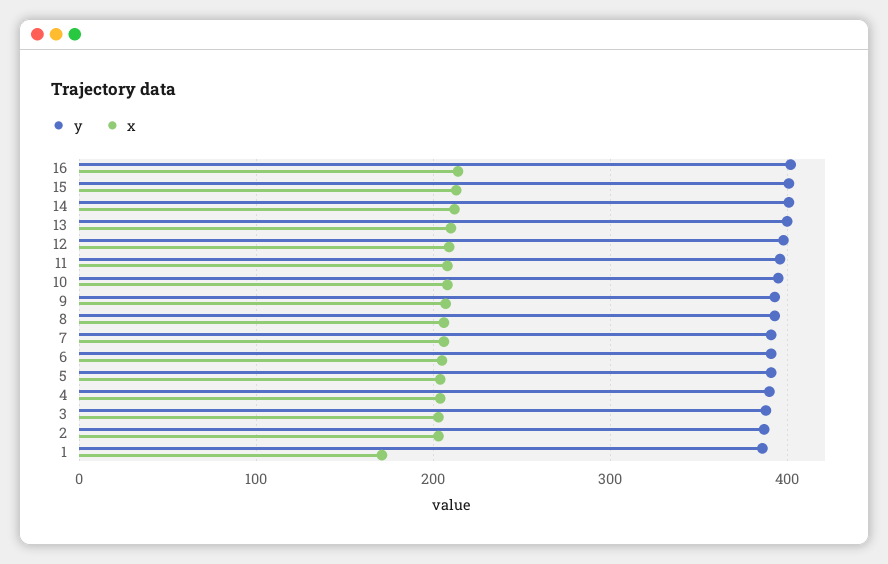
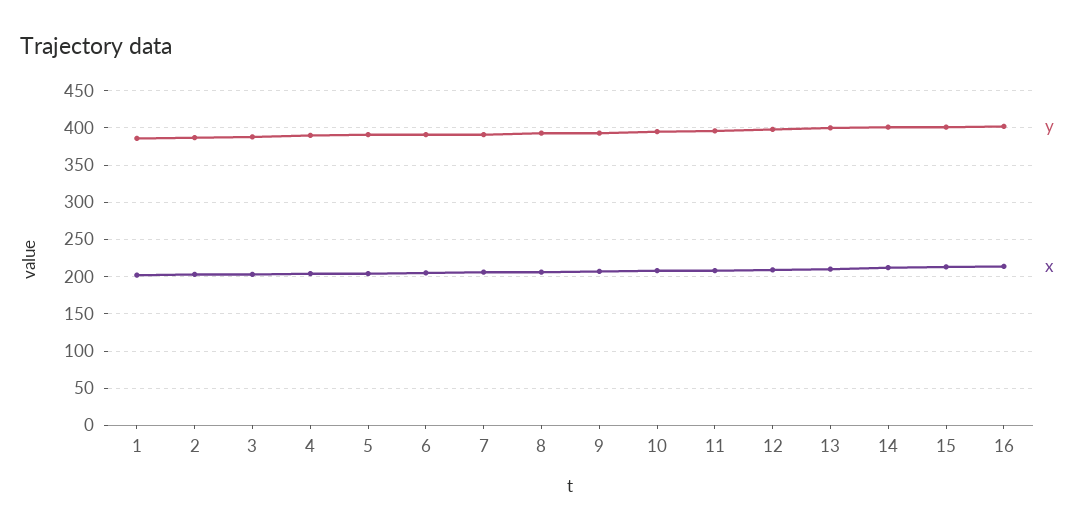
  {
    "y": {
      "16": 400,
      "15": 400,
      "14": 400,
      "13": 400,
      "12": 400,
      "11": 400,
      "10": 400,
      "9": 390,
      "8": 390,
      "7": 390,
      "6": 390,
      "5": 390,
      "4": 390,
      "3": 390,
      "2": 390,
      "1": 390
    },
    "x": {
      "16": 210,
      "15": 210,
      "14": 210,
      "13": 210,
      "12": 210,
      "11": 210,
      "10": 210,
      "9": 210,
      "8": 210,
      "7": 210,
      "6": 210,
      "5": 200,
      "4": 200,
      "3": 200,
      "2": 200,
-     "1": 170
+     "1": 200
    }
  }

